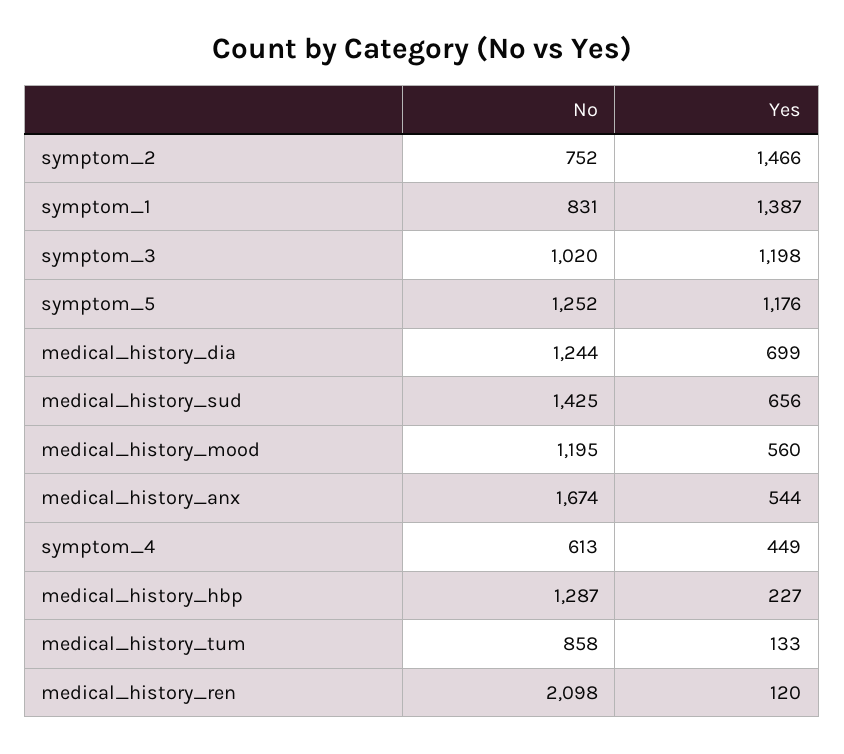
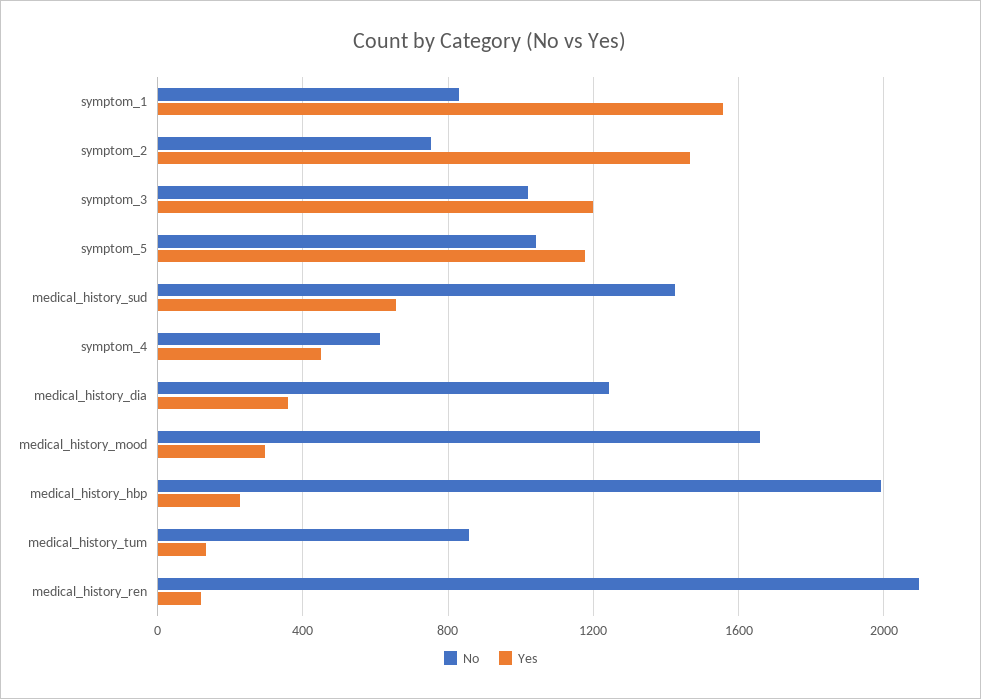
  {
    "No": {
      "symptom_2": 752,
      "symptom_1": 831,
      "symptom_3": 1020,
-     "symptom_5": 1252,
+     "symptom_5": 1050,
      "medical_history_dia": 1244,
      "medical_history_sud": 1425,
-     "medical_history_mood": 1195,
+     "medical_history_mood": 1650,
-     "medical_history_anx": 1674,
      "symptom_4": 613,
-     "medical_history_hbp": 1287,
+     "medical_history_hbp": 2000,
      "medical_history_tum": 858,
      "medical_history_ren": 2098
    },
    "Yes": {
      "symptom_2": 1466,
-     "symptom_1": 1387,
+     "symptom_1": 1550,
      "symptom_3": 1198,
      "symptom_5": 1176,
-     "medical_history_dia": 699,
+     "medical_history_dia": 350,
      "medical_history_sud": 656,
-     "medical_history_mood": 560,
+     "medical_history_mood": 300,
-     "medical_history_anx": 544,
      "symptom_4": 449,
      "medical_history_hbp": 227,
      "medical_history_tum": 133,
      "medical_history_ren": 120
    }
  }

